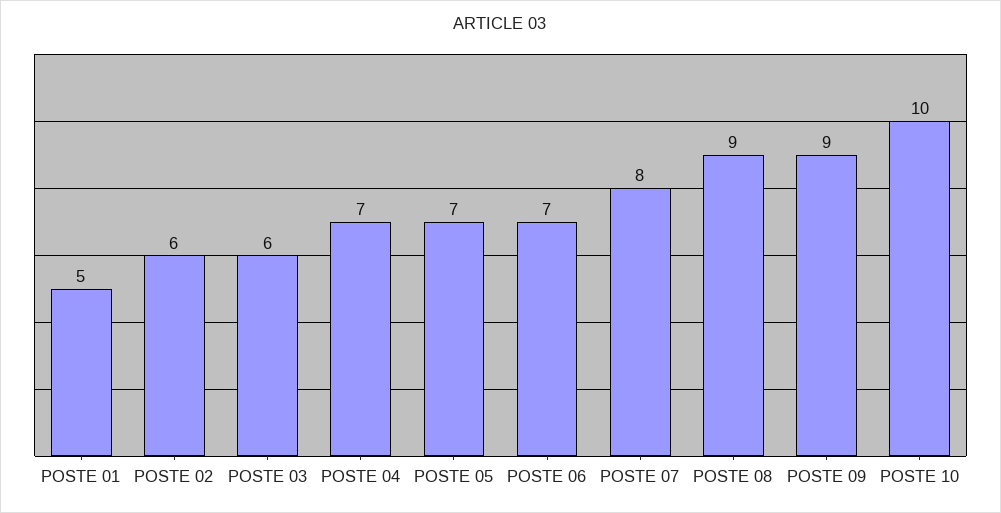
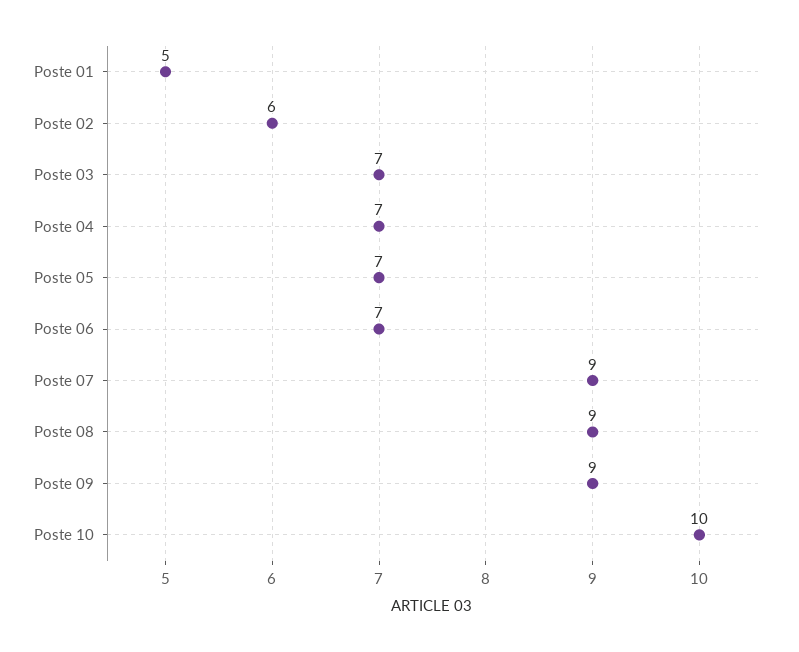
  {
    "POSTE 01": 5,
    "POSTE 02": 6,
-   "POSTE 03": 6,
+   "POSTE 03": 7,
    "POSTE 04": 7,
    "POSTE 05": 7,
    "POSTE 06": 7,
-   "POSTE 07": 8,
+   "POSTE 07": 9,
    "POSTE 08": 9,
    "POSTE 09": 9,
    "POSTE 10": 10
  }

